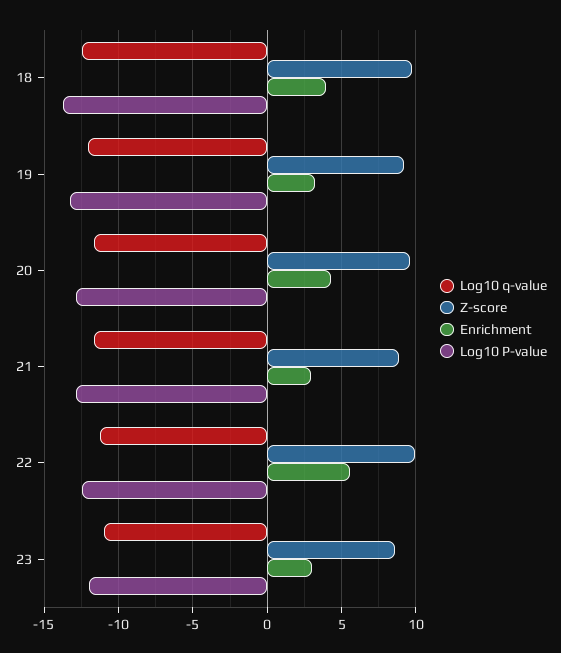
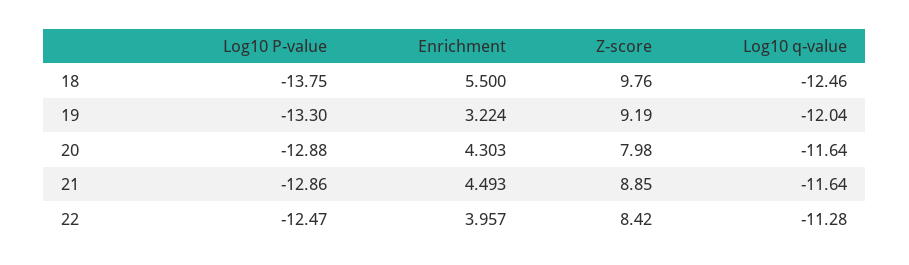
  {
    "Log10 q-value": {
      "18": -12.46,
      "19": -12.04,
      "20": -11.64,
      "21": -11.64,
-     "22": -11.28,
+     "22": -11.28
-     "23": -11
    },
    "Z-score": {
      "18": 9.76,
      "19": 9.19,
-     "20": 9.5,
+     "20": 7.98,
      "21": 8.85,
-     "22": 10,
+     "22": 8.42
-     "23": 8.5
    },
    "Enrichment": {
-     "18": 4,
+     "18": 5.5,
      "19": 3.224,
      "20": 4.303,
-     "21": 3,
+     "21": 4.493,
-     "22": 5.5,
+     "22": 3.957
-     "23": 3
    },
    "Log10 P-value": {
      "18": -13.75,
      "19": -13.3,
      "20": -12.88,
      "21": -12.86,
-     "22": -12.47,
+     "22": -12.47
-     "23": -12
    }
  }

